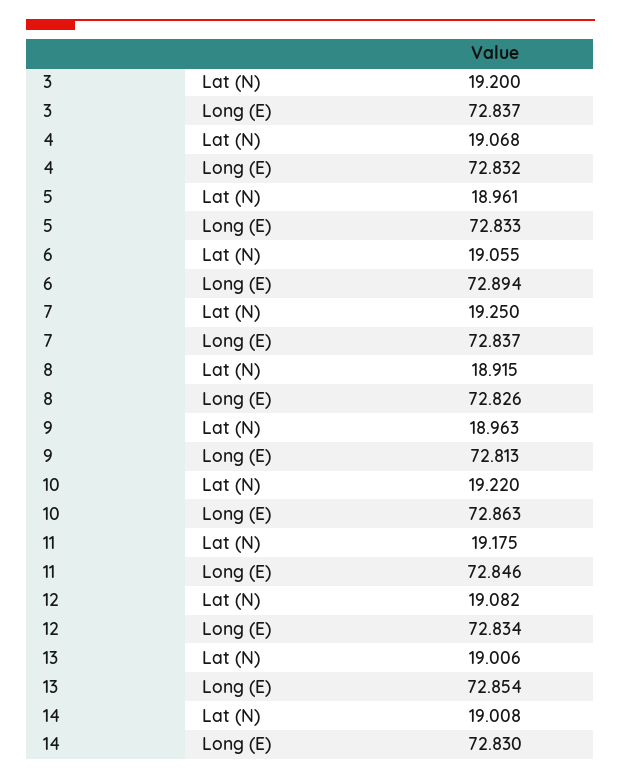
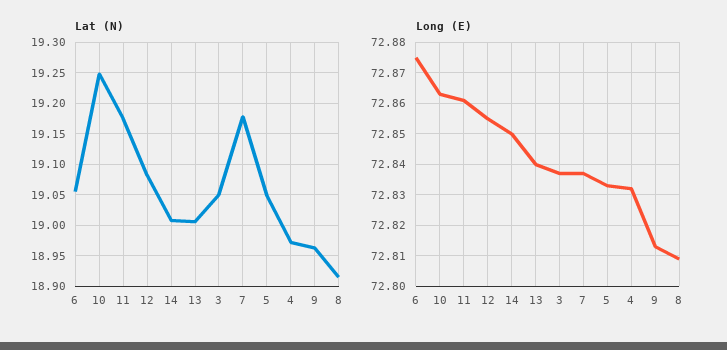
  {
    "Lat (N)": {
-     "3": 19.2,
+     "3": 19.05,
-     "4": 19.068,
+     "4": 18.97,
-     "5": 18.961,
+     "5": 19.05,
      "6": 19.055,
-     "7": 19.25,
+     "7": 19.18,
      "8": 18.915,
      "9": 18.963,
-     "10": 19.22,
+     "10": 19.25,
      "11": 19.175,
      "12": 19.082,
      "13": 19.006,
      "14": 19.008
    },
    "Long (E)": {
      "3": 72.837,
      "4": 72.832,
      "5": 72.833,
-     "6": 72.894,
+     "6": 72.875,
      "7": 72.837,
-     "8": 72.826,
+     "8": 72.81,
      "9": 72.813,
      "10": 72.863,
-     "11": 72.846,
+     "11": 72.86,
-     "12": 72.834,
+     "12": 72.855,
-     "13": 72.854,
+     "13": 72.84,
-     "14": 72.83
+     "14": 72.85
    }
  }

